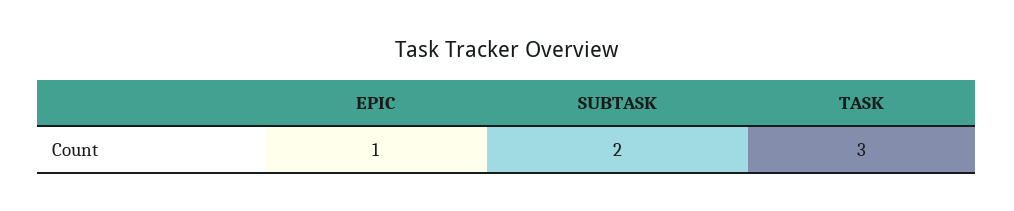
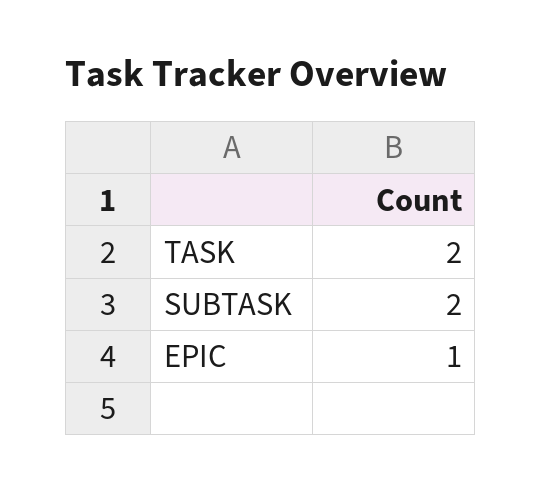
  {
    "EPIC": 1,
    "SUBTASK": 2,
-   "TASK": 3
+   "TASK": 2
  }

